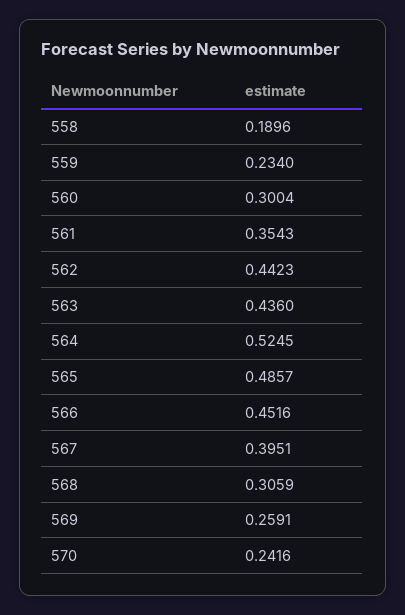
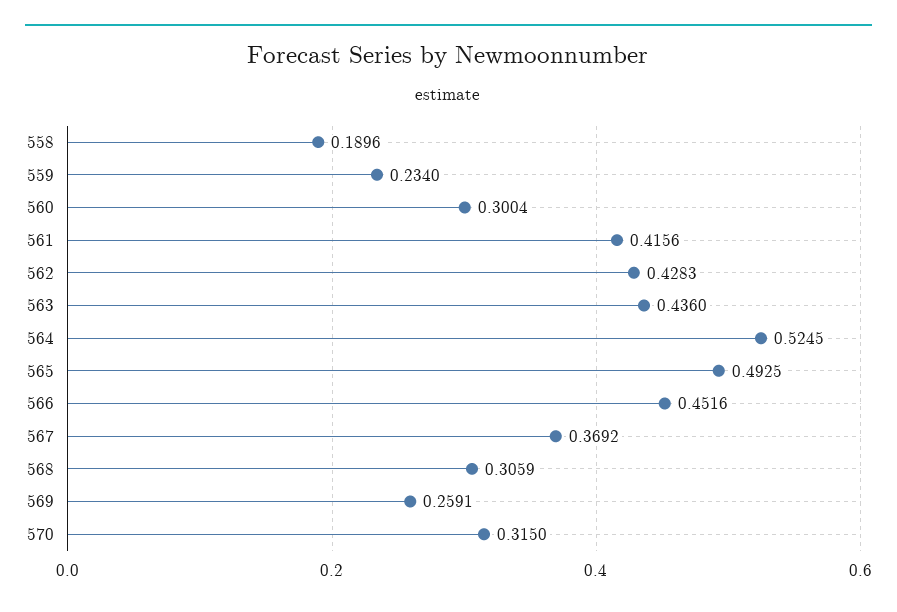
  {
    "558": 0.1896,
    "559": 0.234,
    "560": 0.3004,
-   "561": 0.3543,
+   "561": 0.4156,
-   "562": 0.4423,
+   "562": 0.4283,
    "563": 0.436,
    "564": 0.5245,
-   "565": 0.4857,
+   "565": 0.4925,
    "566": 0.4516,
-   "567": 0.3951,
+   "567": 0.3692,
    "568": 0.3059,
    "569": 0.2591,
-   "570": 0.2416
+   "570": 0.315
  }

